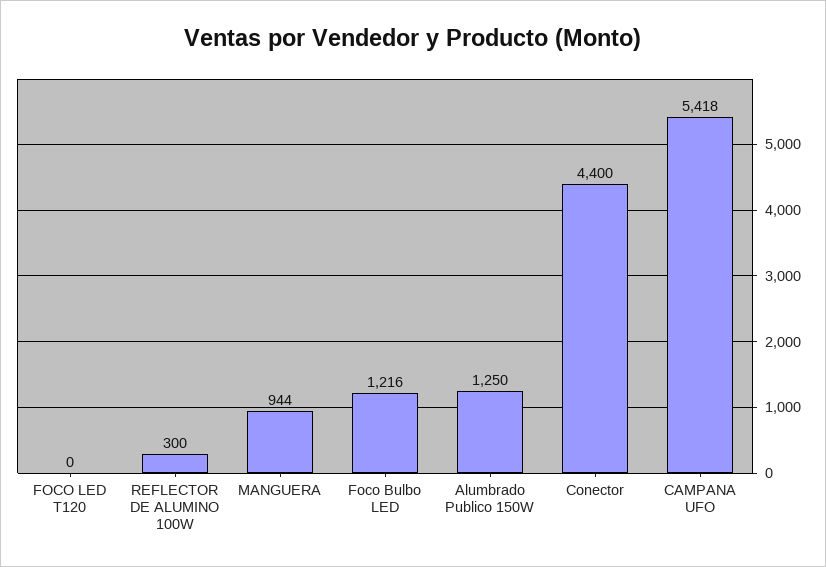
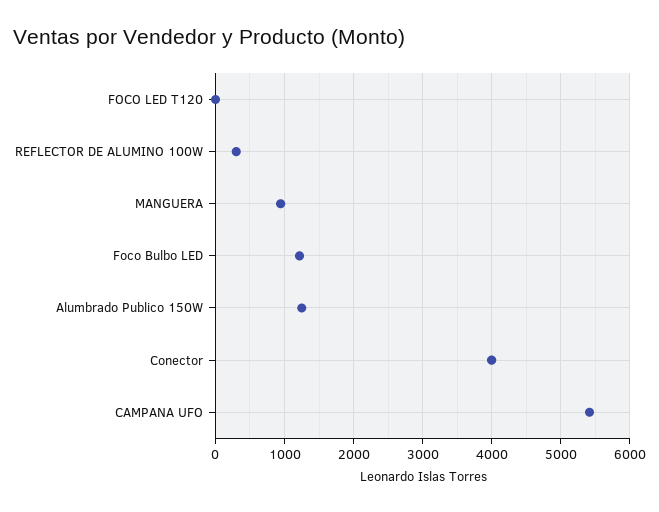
  {
    "FOCO LED T120": 0,
    "REFLECTOR DE ALUMINO 100W": 300,
    "MANGUERA": 944,
    "Foco Bulbo LED": 1216,
    "Alumbrado Publico 150W": 1250,
-   "Conector": 4400,
+   "Conector": 4000,
    "CAMPANA UFO": 5418
  }

